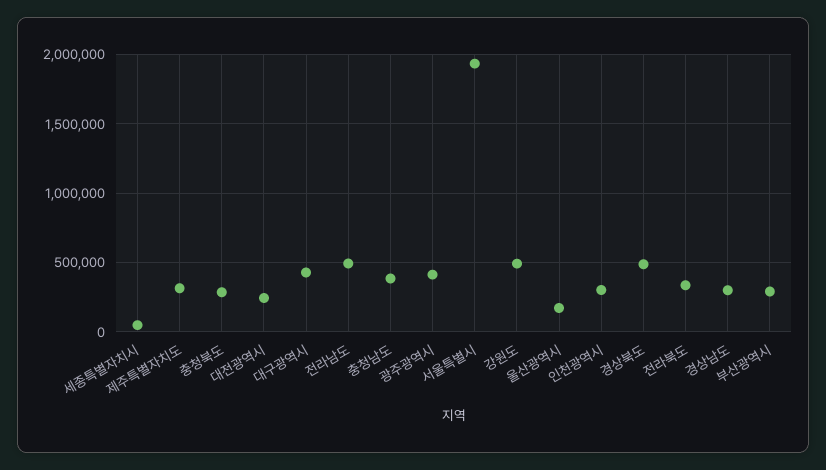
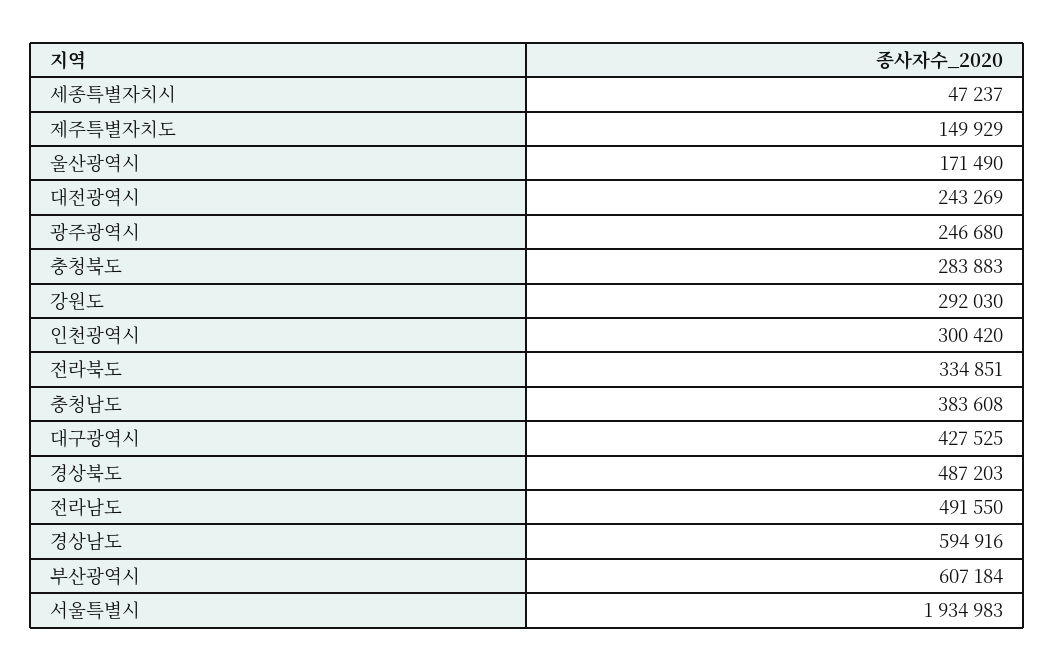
  {
    "세종특별자치시": 47237,
-   "제주특별자치도": 300000,
+   "제주특별자치도": 149929,
    "충청북도": 283883,
    "대전광역시": 243269,
    "대구광역시": 427525,
    "전라남도": 491550,
    "충청남도": 383608,
-   "광주광역시": 400000,
+   "광주광역시": 246680,
    "서울특별시": 1934983,
-   "강원도": 500000,
+   "강원도": 292030,
    "울산광역시": 171490,
    "인천광역시": 300420,
    "경상북도": 487203,
    "전라북도": 334851,
-   "경상남도": 300000,
+   "경상남도": 594916,
-   "부산광역시": 300000
+   "부산광역시": 607184
  }

